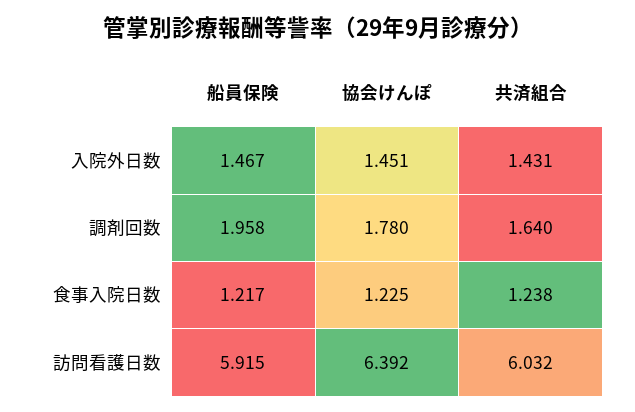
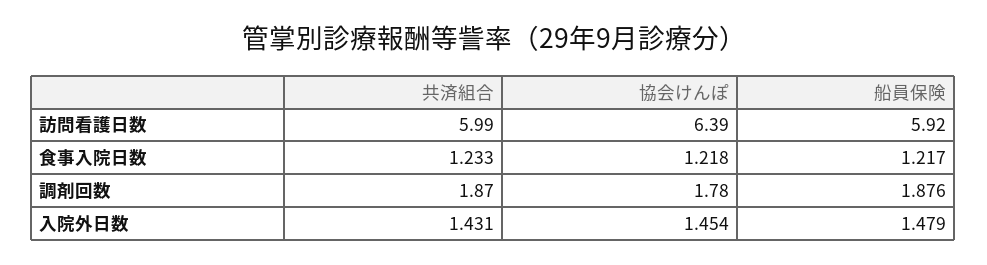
  {
    "船員保険": {
-     "入院外日数": 1.467,
+     "入院外日数": 1.479,
-     "調剤回数": 1.958,
+     "調剤回数": 1.876,
      "食事入院日数": 1.217,
      "訪問看護日数": 5.915
    },
    "協会けんぽ": {
-     "入院外日数": 1.451,
+     "入院外日数": 1.454,
      "調剤回数": 1.78,
-     "食事入院日数": 1.225,
+     "食事入院日数": 1.218,
      "訪問看護日数": 6.392
    },
    "共済組合": {
      "入院外日数": 1.431,
-     "調剤回数": 1.64,
+     "調剤回数": 1.87,
-     "食事入院日数": 1.238,
+     "食事入院日数": 1.233,
-     "訪問看護日数": 6.032
+     "訪問看護日数": 5.99
    }
  }

